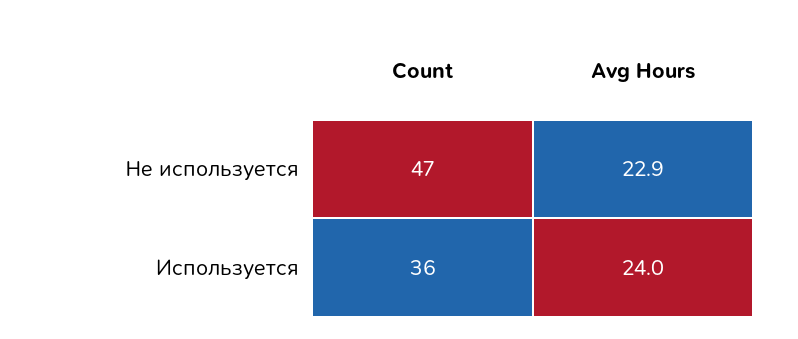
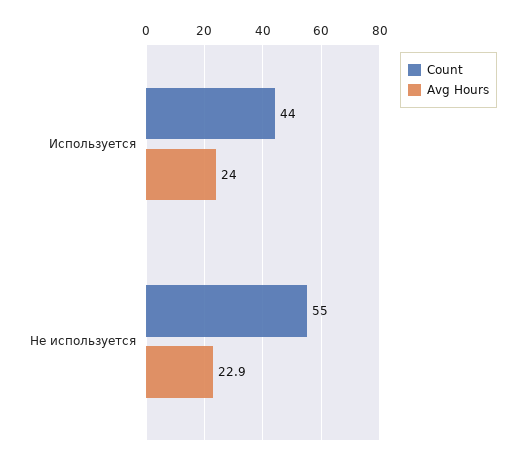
  {
    "Count": {
-     "Не используется": 47,
+     "Не используется": 55,
-     "Используется": 36
+     "Используется": 44
    },
    "Avg Hours": {
      "Не используется": 22.9,
      "Используется": 24
    }
  }

